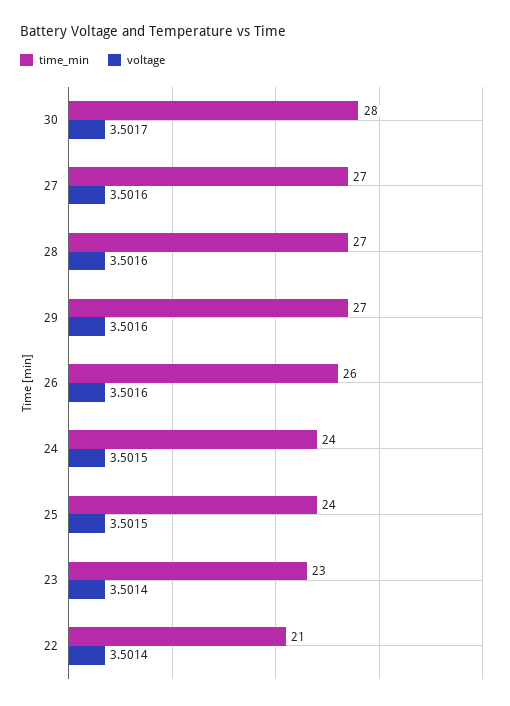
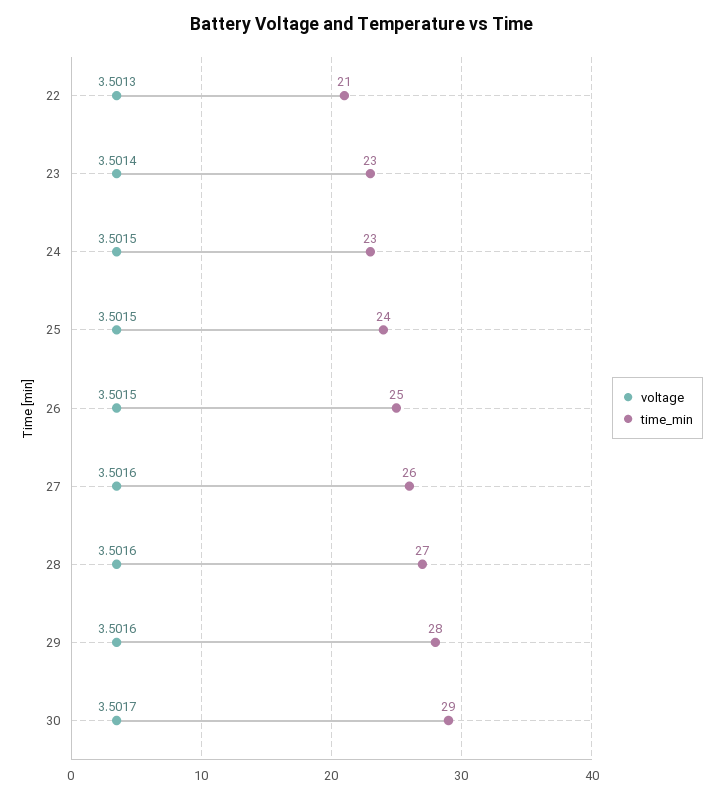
  {
    "time_min": {
-     "30": 28,
+     "30": 29,
-     "27": 27,
+     "27": 26,
      "28": 27,
-     "29": 27,
+     "29": 28,
-     "26": 26,
+     "26": 25,
-     "24": 24,
+     "24": 23,
      "25": 24,
      "23": 23,
      "22": 21
    },
    "voltage": {
      "30": 3.5017,
      "27": 3.5016,
      "28": 3.5016,
      "29": 3.5016,
-     "26": 3.5016,
+     "26": 3.5015,
      "24": 3.5015,
      "25": 3.5015,
      "23": 3.5014,
-     "22": 3.5014
+     "22": 3.5013
    }
  }

